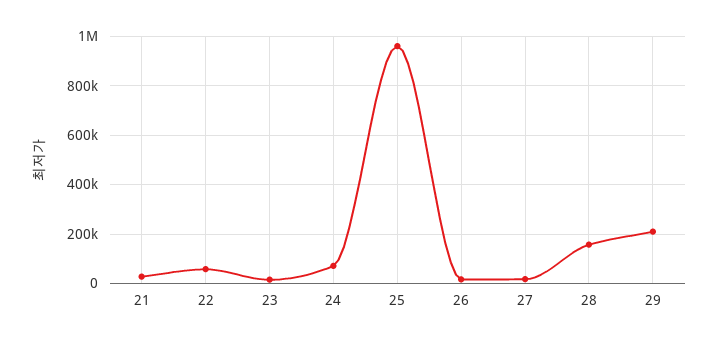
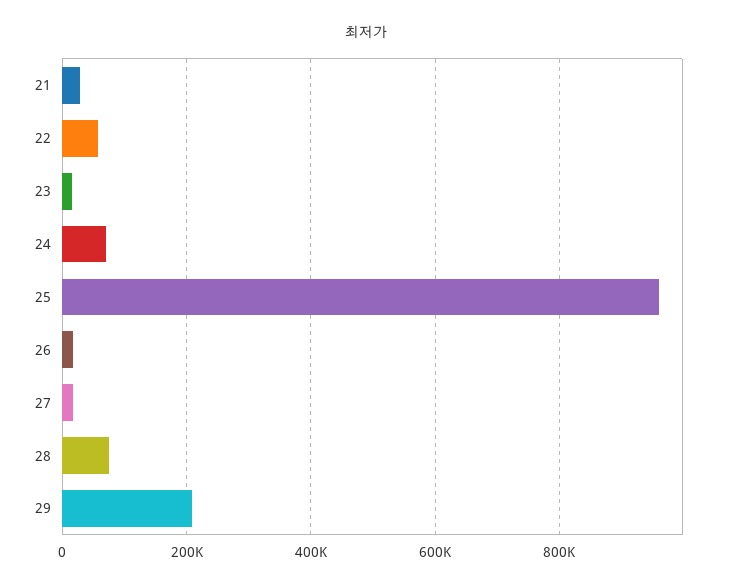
  {
    "21": 20000,
    "22": 60000,
    "23": 20000,
    "24": 80000,
    "25": 960000,
    "26": 20000,
    "27": 20000,
-   "28": 150000,
+   "28": 80000,
    "29": 200000
  }

